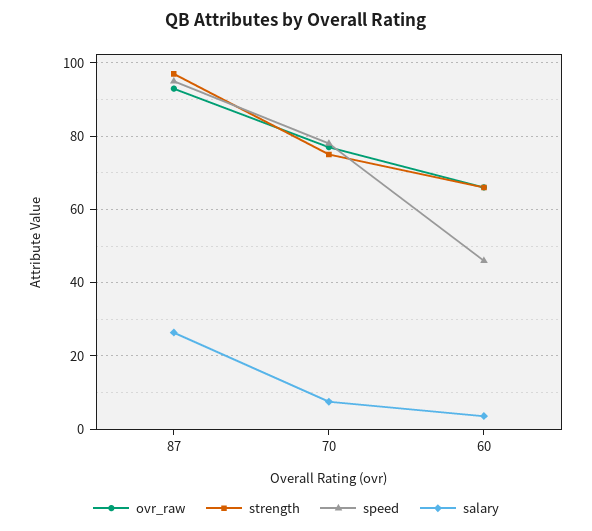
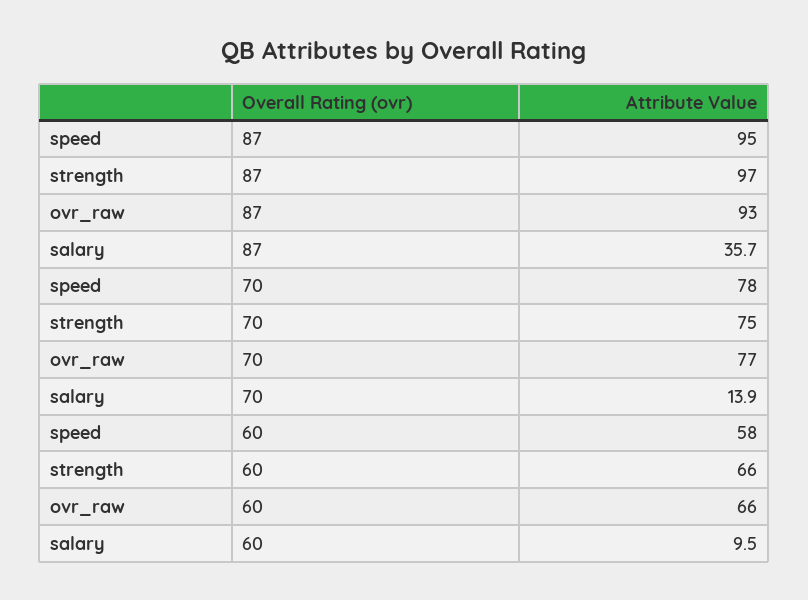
  {
    "ovr_raw": {
      "87": 93,
      "70": 77,
      "60": 66
    },
    "strength": {
      "87": 97,
      "70": 75,
      "60": 66
    },
    "speed": {
      "87": 95,
      "70": 78,
-     "60": 46
+     "60": 58
    },
    "salary": {
-     "87": 26,
+     "87": 35.7,
-     "70": 8,
+     "70": 13.9,
-     "60": 4
+     "60": 9.5
    }
  }

